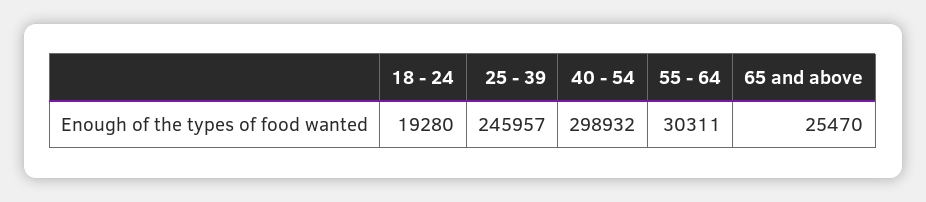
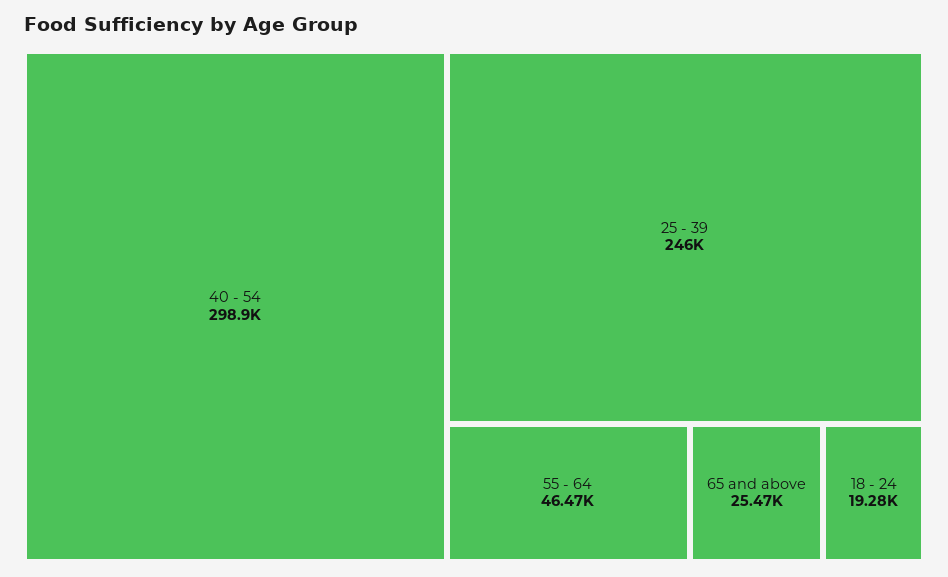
  {
    "18 - 24": 19280,
    "25 - 39": 245957,
    "40 - 54": 298932,
-   "55 - 64": 30311,
+   "55 - 64": 46470,
    "65 and above": 25470
  }

